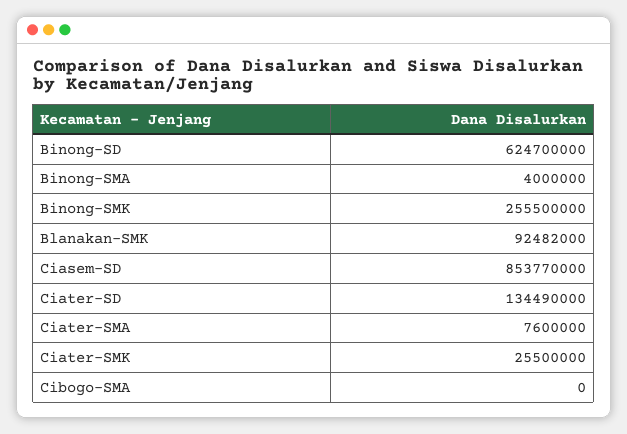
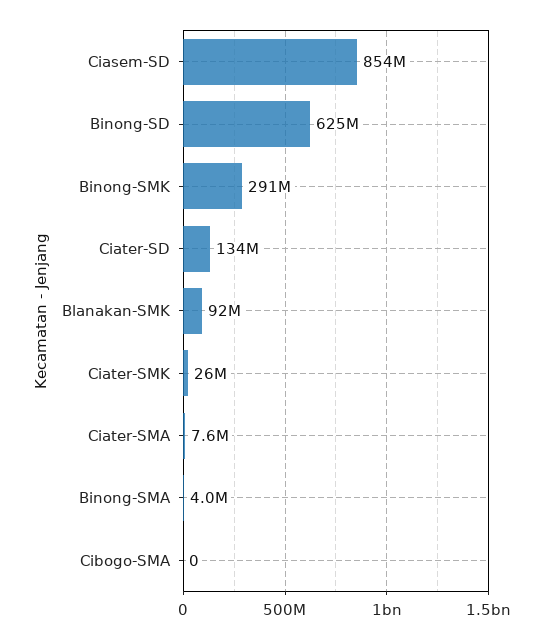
  {
    "Binong-SD": 624700000,
    "Binong-SMA": 4000000,
-   "Binong-SMK": 255500000,
+   "Binong-SMK": 291000000,
    "Blanakan-SMK": 92482000,
    "Ciasem-SD": 853770000,
    "Ciater-SD": 134490000,
    "Ciater-SMA": 7600000,
    "Ciater-SMK": 25500000,
    "Cibogo-SMA": 0
  }

